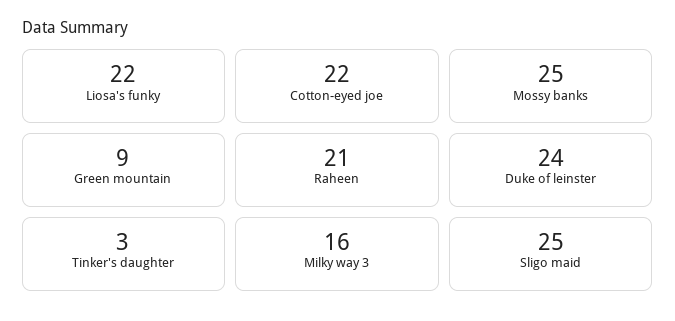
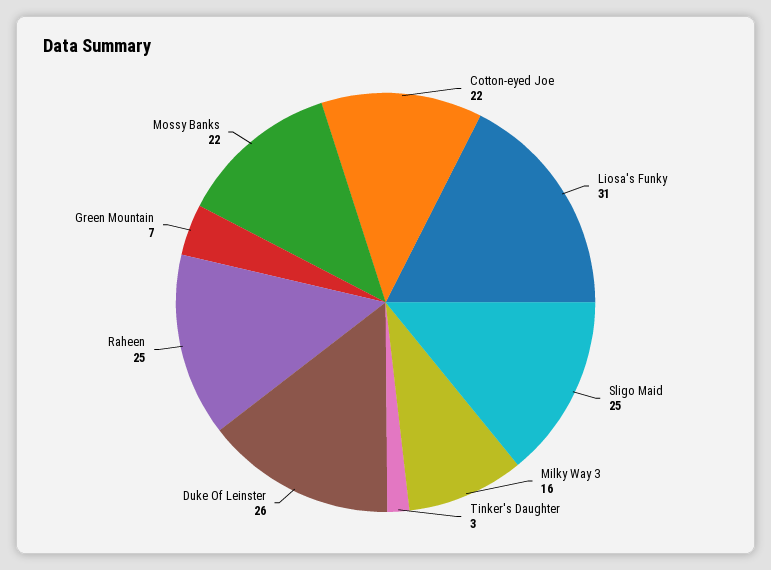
  {
-   "Liosa's funky": 22,
+   "Liosa's funky": 31,
    "Cotton-eyed joe": 22,
-   "Mossy banks": 25,
+   "Mossy banks": 22,
-   "Green mountain": 9,
+   "Green mountain": 7,
-   "Raheen": 21,
+   "Raheen": 25,
-   "Duke of leinster": 24,
+   "Duke of leinster": 26,
    "Tinker's daughter": 3,
    "Milky way 3": 16,
    "Sligo maid": 25
  }

